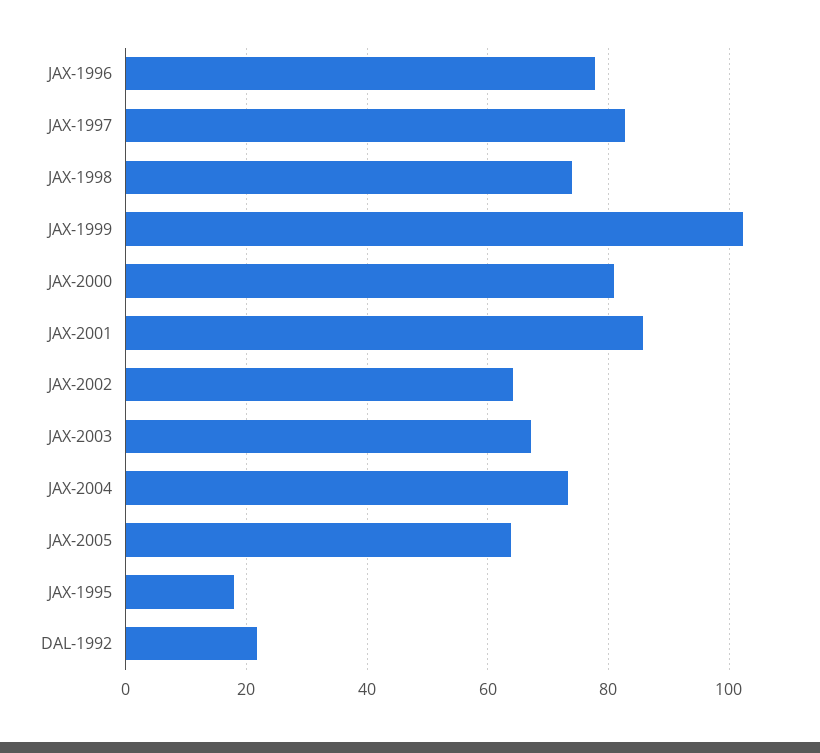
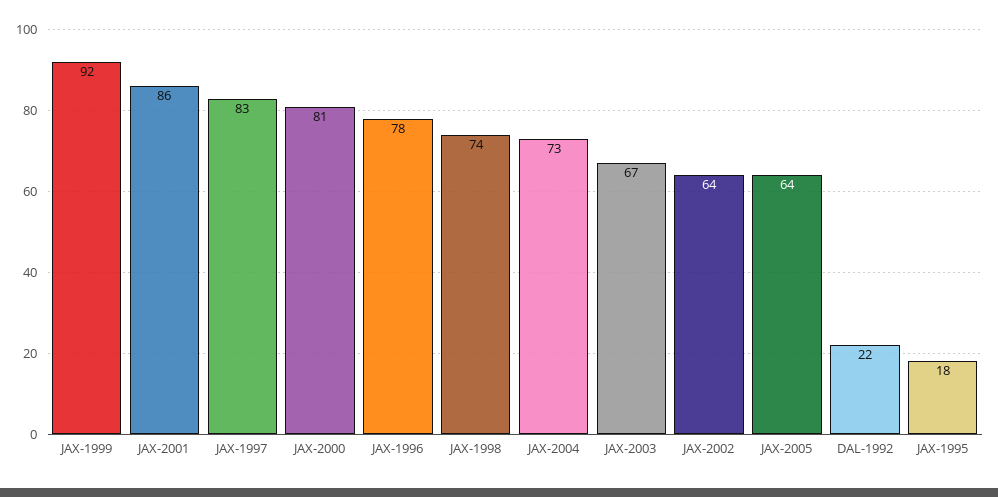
  {
    "JAX-1996": 78,
    "JAX-1997": 83,
    "JAX-1998": 74,
-   "JAX-1999": 102,
+   "JAX-1999": 92,
    "JAX-2000": 81,
    "JAX-2001": 86,
    "JAX-2002": 64,
    "JAX-2003": 67,
    "JAX-2004": 73,
    "JAX-2005": 64,
    "JAX-1995": 18,
    "DAL-1992": 22
  }

